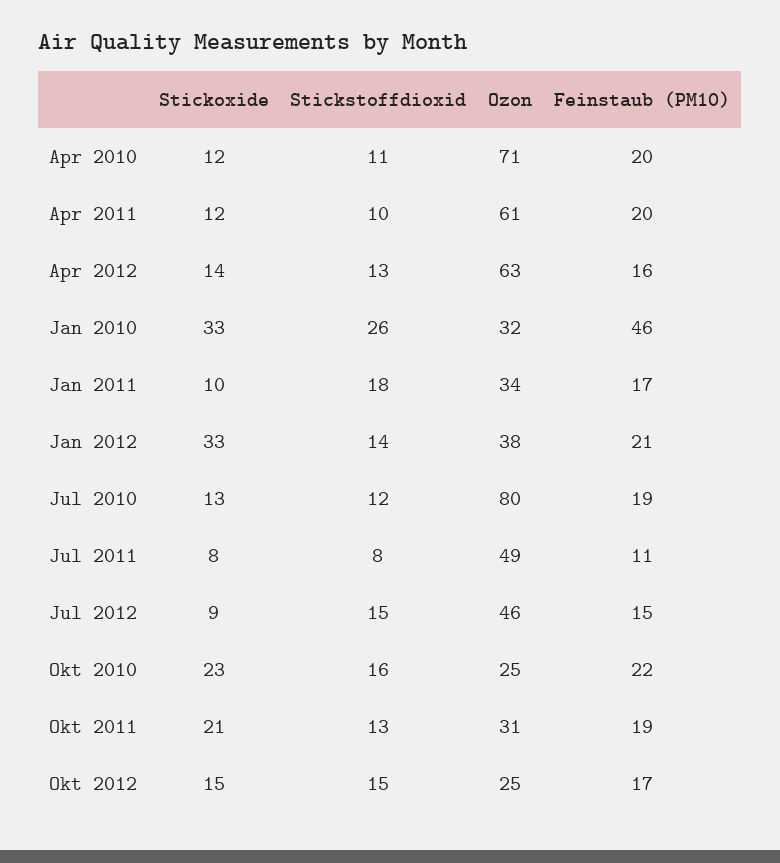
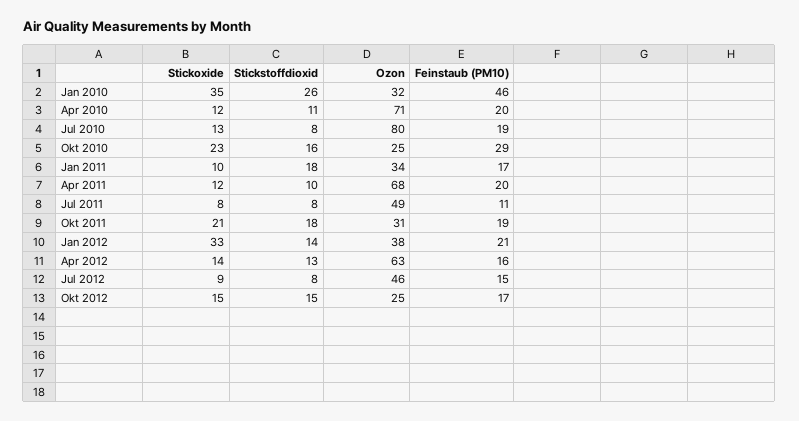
  {
    "Stickoxide": {
      "Apr 2010": 12,
      "Apr 2011": 12,
      "Apr 2012": 14,
-     "Jan 2010": 33,
+     "Jan 2010": 35,
      "Jan 2011": 10,
      "Jan 2012": 33,
      "Jul 2010": 13,
      "Jul 2011": 8,
      "Jul 2012": 9,
      "Okt 2010": 23,
      "Okt 2011": 21,
      "Okt 2012": 15
    },
    "Stickstoffdioxid": {
      "Apr 2010": 11,
      "Apr 2011": 10,
      "Apr 2012": 13,
      "Jan 2010": 26,
      "Jan 2011": 18,
      "Jan 2012": 14,
-     "Jul 2010": 12,
+     "Jul 2010": 8,
      "Jul 2011": 8,
-     "Jul 2012": 15,
+     "Jul 2012": 8,
      "Okt 2010": 16,
-     "Okt 2011": 13,
+     "Okt 2011": 18,
      "Okt 2012": 15
    },
    "Ozon": {
      "Apr 2010": 71,
-     "Apr 2011": 61,
+     "Apr 2011": 68,
      "Apr 2012": 63,
      "Jan 2010": 32,
      "Jan 2011": 34,
      "Jan 2012": 38,
      "Jul 2010": 80,
      "Jul 2011": 49,
      "Jul 2012": 46,
      "Okt 2010": 25,
      "Okt 2011": 31,
      "Okt 2012": 25
    },
    "Feinstaub (PM10)": {
      "Apr 2010": 20,
      "Apr 2011": 20,
      "Apr 2012": 16,
      "Jan 2010": 46,
      "Jan 2011": 17,
      "Jan 2012": 21,
      "Jul 2010": 19,
      "Jul 2011": 11,
      "Jul 2012": 15,
-     "Okt 2010": 22,
+     "Okt 2010": 29,
      "Okt 2011": 19,
      "Okt 2012": 17
    }
  }

